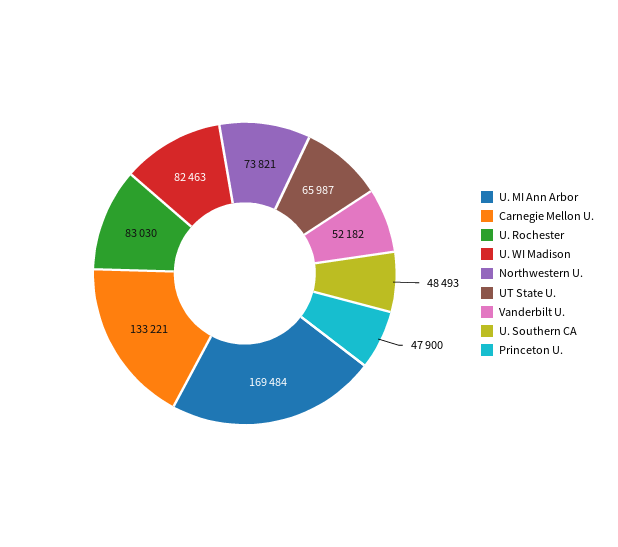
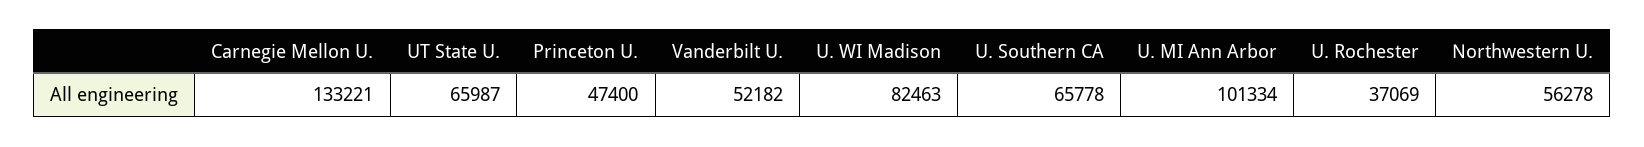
  {
-   "U. MI Ann Arbor": 169484,
+   "U. MI Ann Arbor": 101334,
    "Carnegie Mellon U.": 133221,
-   "U. Rochester": 83030,
+   "U. Rochester": 37069,
    "U. WI Madison": 82463,
-   "Northwestern U.": 73821,
+   "Northwestern U.": 56278,
    "UT State U.": 65987,
    "Vanderbilt U.": 52182,
-   "U. Southern CA": 48493,
+   "U. Southern CA": 65778,
-   "Princeton U.": 47900
+   "Princeton U.": 47400
  }

